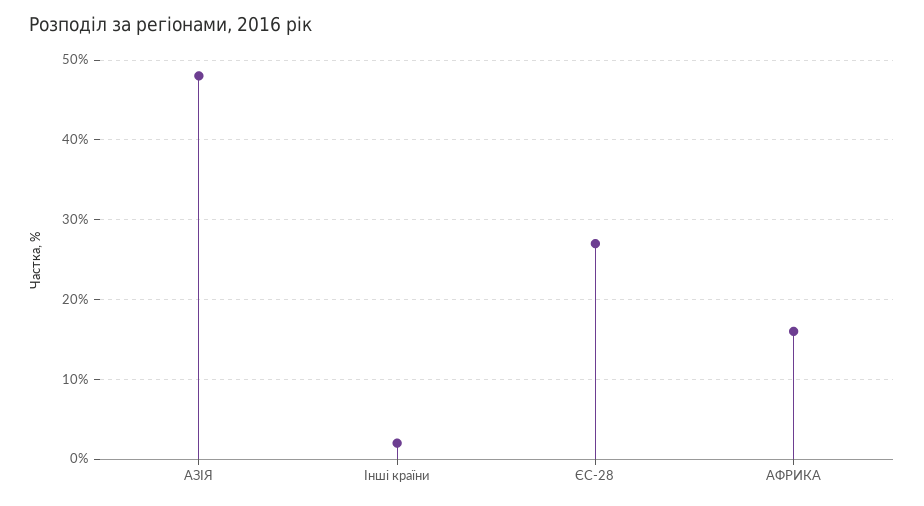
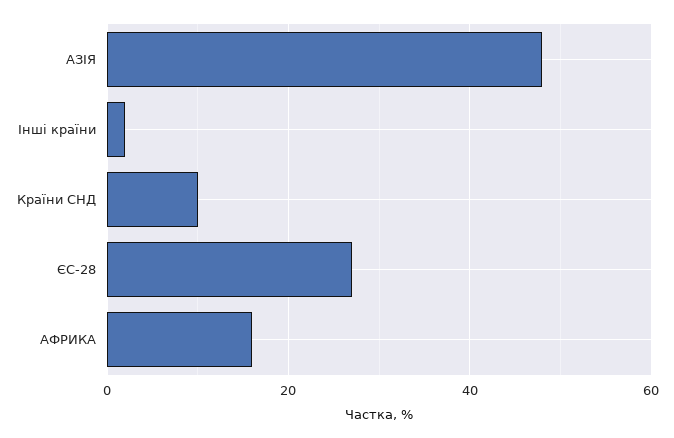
  {
    "АЗІЯ": 48,
    "Інші країни": 2,
    "ЄС-28": 27,
-   "АФРИКА": 16
+   "АФРИКА": 16,
+   "Країни СНД": 10
  }

